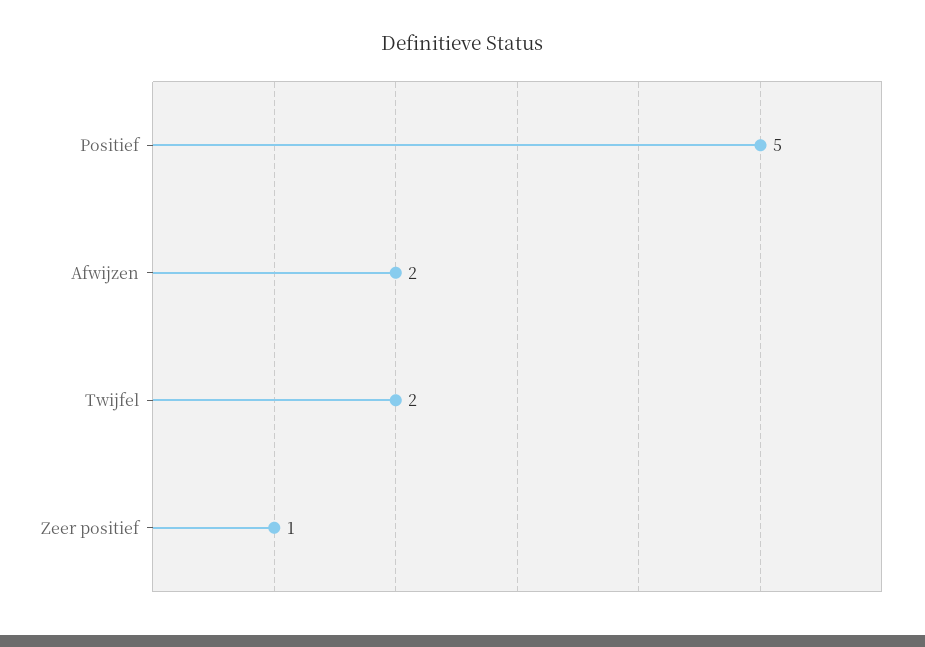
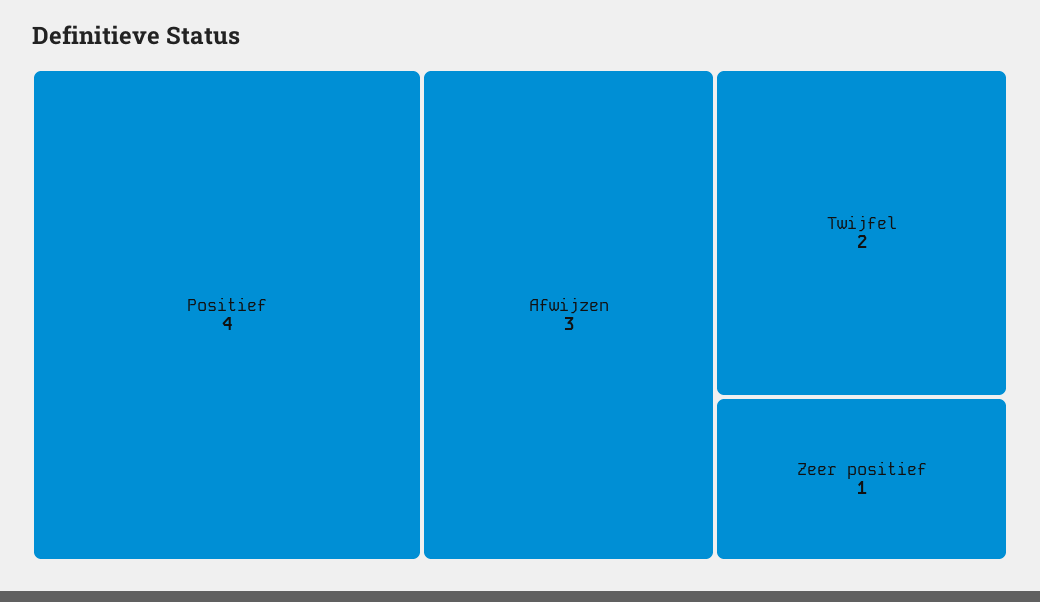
  {
-   "Positief": 5,
+   "Positief": 4,
-   "Afwijzen": 2,
+   "Afwijzen": 3,
    "Twijfel": 2,
    "Zeer positief": 1
  }

